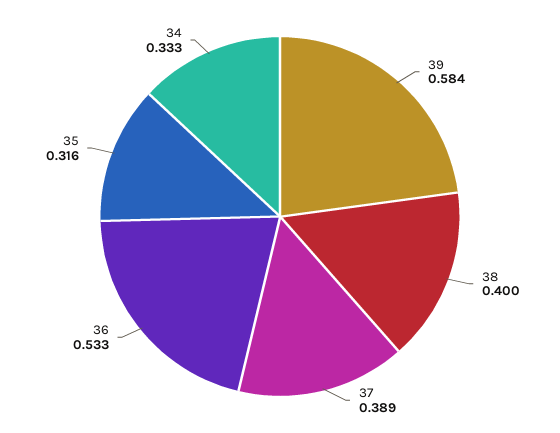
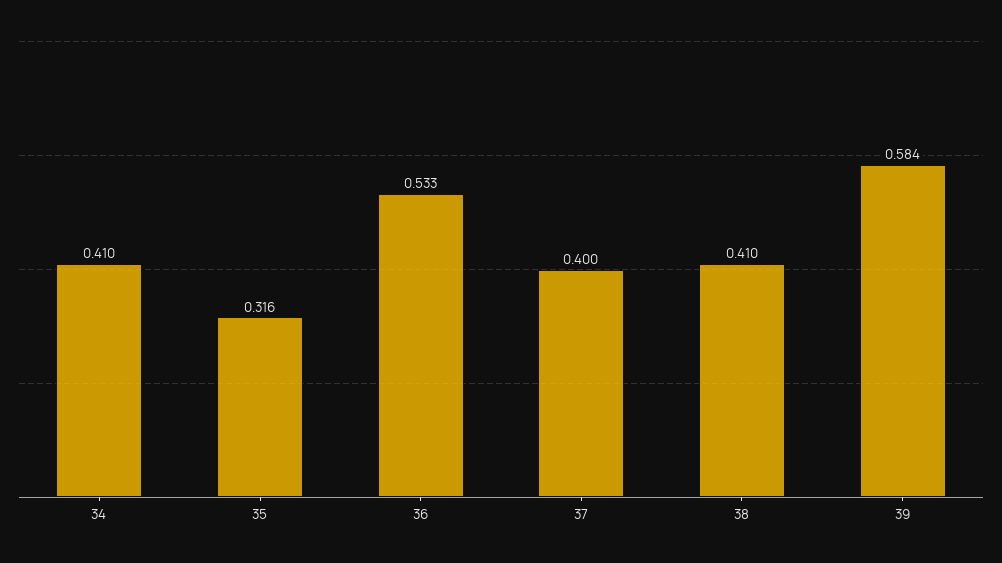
  {
    "39": 0.584,
-   "38": 0.4,
+   "38": 0.41,
-   "37": 0.389,
+   "37": 0.4,
    "36": 0.533,
    "35": 0.316,
-   "34": 0.333
+   "34": 0.41
  }

